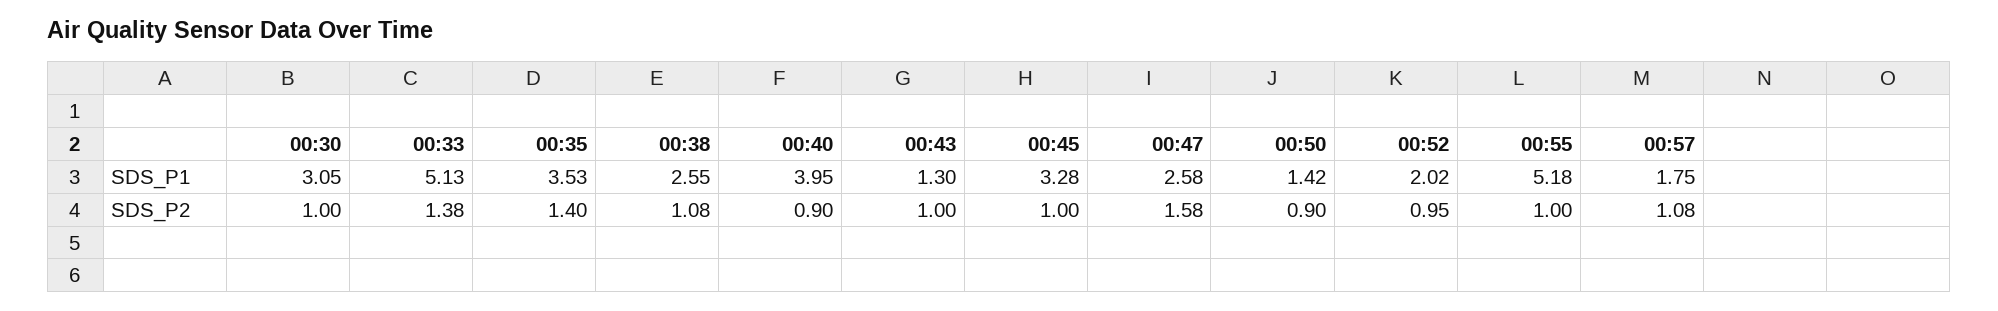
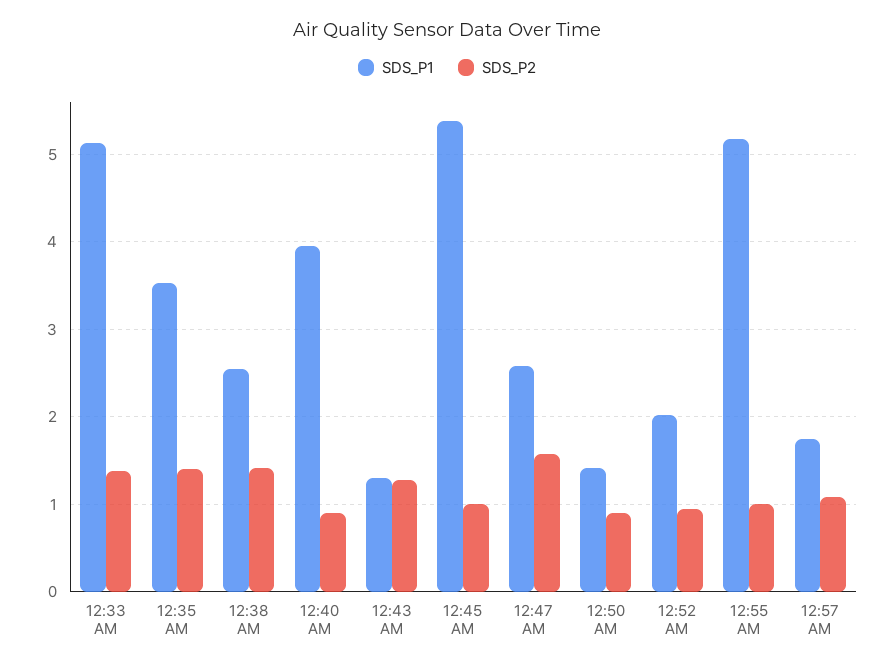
  {
    "SDS_P1": {
-     "00:30": 3.05,
      "00:33": 5.13,
      "00:35": 3.53,
      "00:38": 2.55,
      "00:40": 3.95,
      "00:43": 1.3,
-     "00:45": 3.28,
+     "00:45": 5.4,
      "00:47": 2.58,
      "00:50": 1.42,
      "00:52": 2.02,
      "00:55": 5.18,
      "00:57": 1.75
    },
    "SDS_P2": {
-     "00:30": 1,
      "00:33": 1.38,
      "00:35": 1.4,
-     "00:38": 1.08,
+     "00:38": 1.4,
      "00:40": 0.9,
-     "00:43": 1,
+     "00:43": 1.3,
      "00:45": 1,
      "00:47": 1.58,
      "00:50": 0.9,
      "00:52": 0.95,
      "00:55": 1,
      "00:57": 1.08
    }
  }

